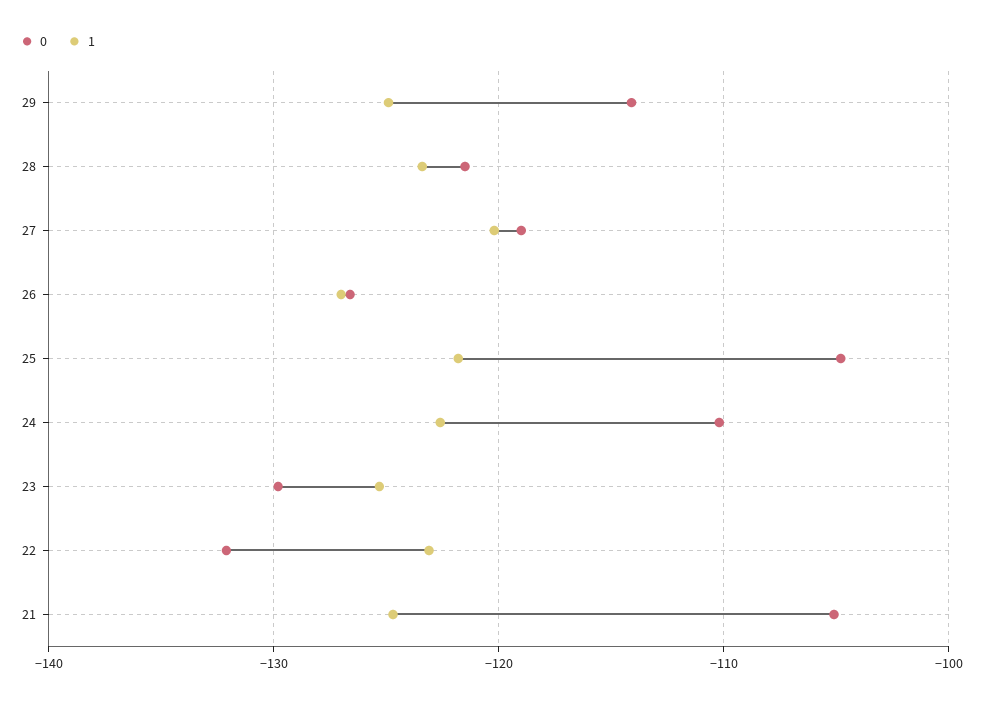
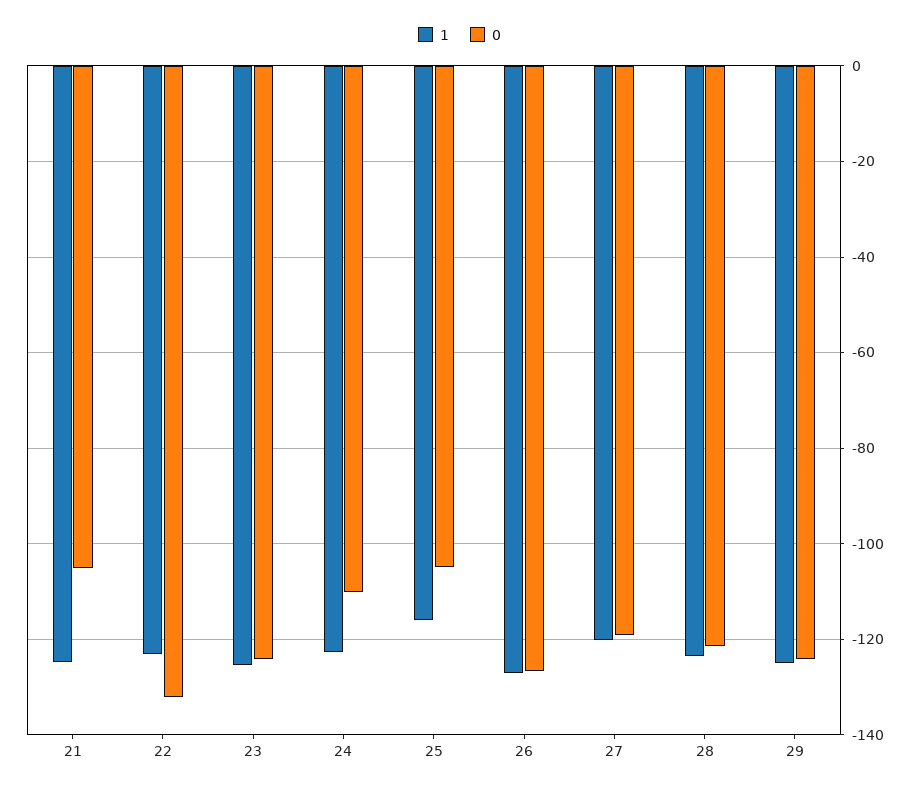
  {
    "0": {
-     "29": -114,
+     "29": -124,
      "28": -122,
      "27": -119,
      "26": -127,
      "25": -105,
      "24": -110,
-     "23": -130,
+     "23": -124,
      "22": -132,
      "21": -105
    },
    "1": {
      "29": -125,
      "28": -123,
      "27": -120,
      "26": -127,
-     "25": -122,
+     "25": -116,
      "24": -123,
      "23": -125,
      "22": -123,
      "21": -125
    }
  }

